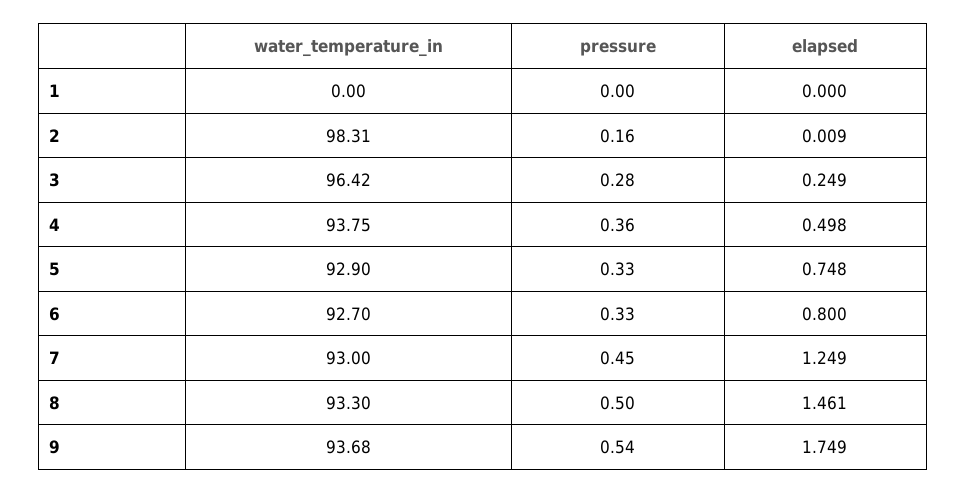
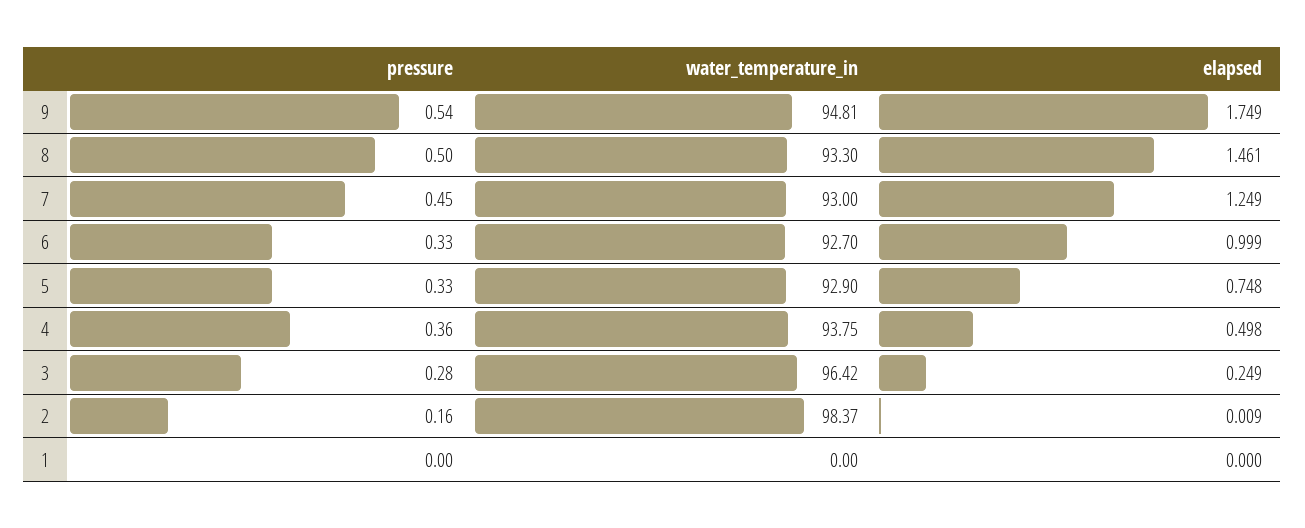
  {
    "water_temperature_in": {
      "1": 0,
-     "2": 98.31,
+     "2": 98.37,
      "3": 96.42,
      "4": 93.75,
      "5": 92.9,
      "6": 92.7,
      "7": 93,
      "8": 93.3,
-     "9": 93.68
+     "9": 94.81
    },
    "pressure": {
      "1": 0,
      "2": 0.16,
      "3": 0.28,
      "4": 0.36,
      "5": 0.33,
      "6": 0.33,
      "7": 0.45,
      "8": 0.5,
      "9": 0.54
    },
    "elapsed": {
      "1": 0,
      "2": 0.009,
      "3": 0.249,
      "4": 0.498,
      "5": 0.748,
-     "6": 0.8,
+     "6": 0.999,
      "7": 1.249,
      "8": 1.461,
      "9": 1.749
    }
  }

